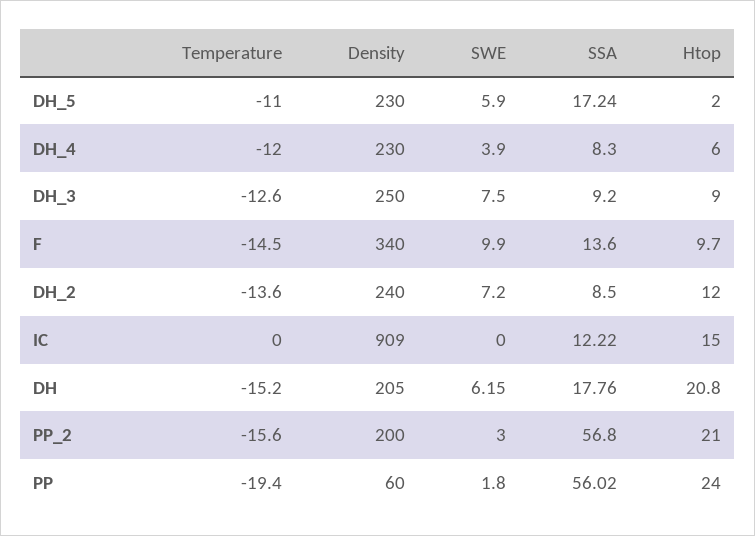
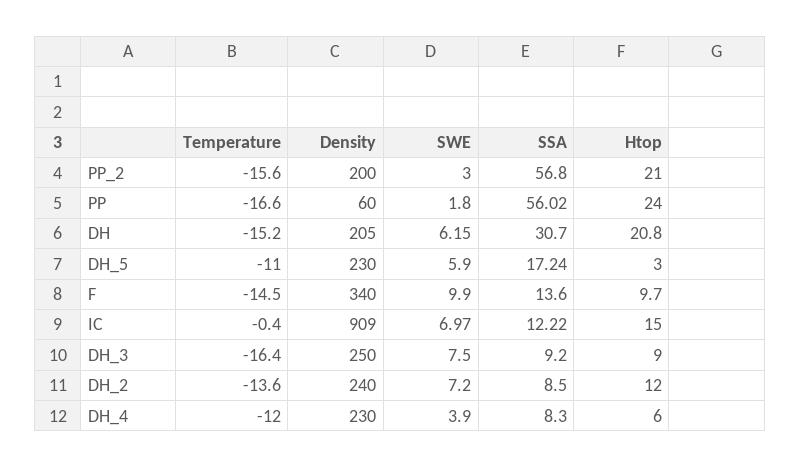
  {
    "Temperature": {
      "DH_5": -11,
      "DH_4": -12,
-     "DH_3": -12.6,
+     "DH_3": -16.4,
      "F": -14.5,
      "DH_2": -13.6,
-     "IC": 0,
+     "IC": -0.4,
      "DH": -15.2,
      "PP_2": -15.6,
-     "PP": -19.4
+     "PP": -16.6
    },
    "Density": {
      "DH_5": 230,
      "DH_4": 230,
      "DH_3": 250,
      "F": 340,
      "DH_2": 240,
      "IC": 909,
      "DH": 205,
      "PP_2": 200,
      "PP": 60
    },
    "SWE": {
      "DH_5": 5.9,
      "DH_4": 3.9,
      "DH_3": 7.5,
      "F": 9.9,
      "DH_2": 7.2,
-     "IC": 0,
+     "IC": 6.97,
      "DH": 6.15,
      "PP_2": 3,
      "PP": 1.8
    },
    "SSA": {
      "DH_5": 17.24,
      "DH_4": 8.3,
      "DH_3": 9.2,
      "F": 13.6,
      "DH_2": 8.5,
      "IC": 12.22,
-     "DH": 17.76,
+     "DH": 30.7,
      "PP_2": 56.8,
      "PP": 56.02
    },
    "Htop": {
-     "DH_5": 2,
+     "DH_5": 3,
      "DH_4": 6,
      "DH_3": 9,
      "F": 9.7,
      "DH_2": 12,
      "IC": 15,
      "DH": 20.8,
      "PP_2": 21,
      "PP": 24
    }
  }

